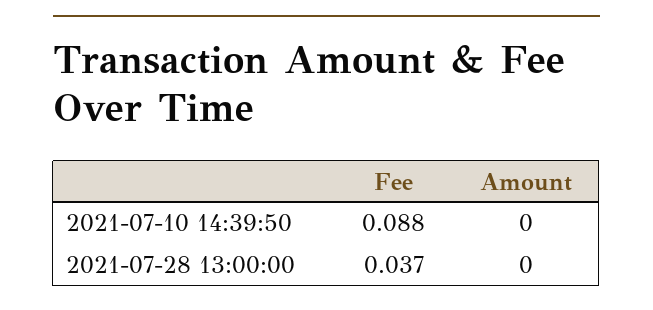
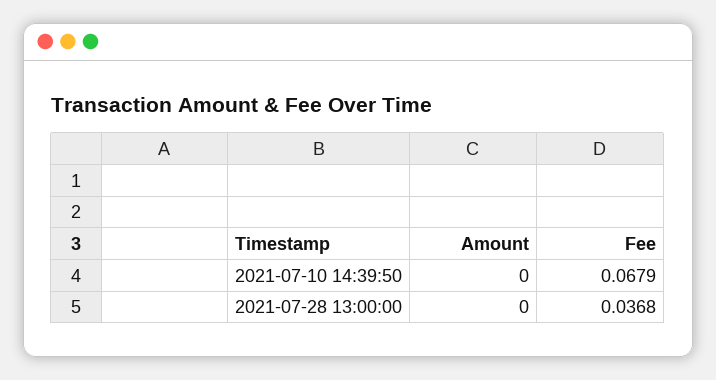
  {
    "Fee": {
-     "2021-07-10 14:39:50": 0.088,
+     "2021-07-10 14:39:50": 0.0679,
      "2021-07-28 13:00:00": 0.0368
    },
    "Amount": {
      "2021-07-10 14:39:50": 0,
      "2021-07-28 13:00:00": 0
    }
  }

